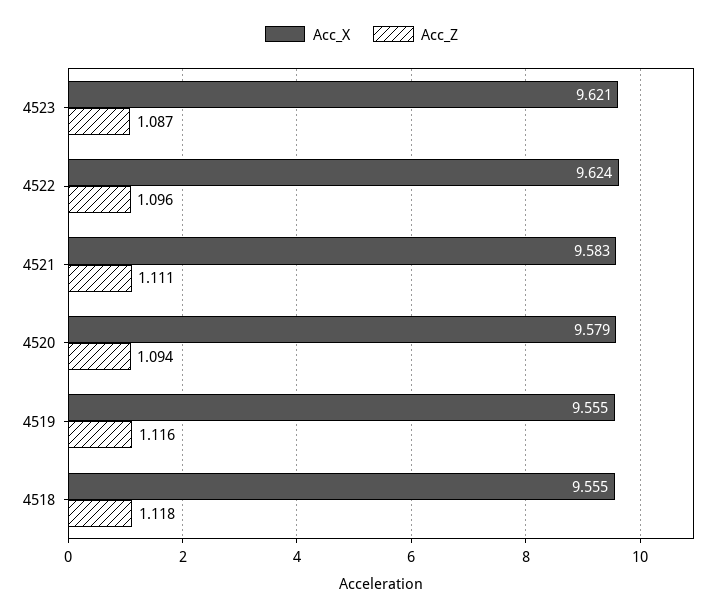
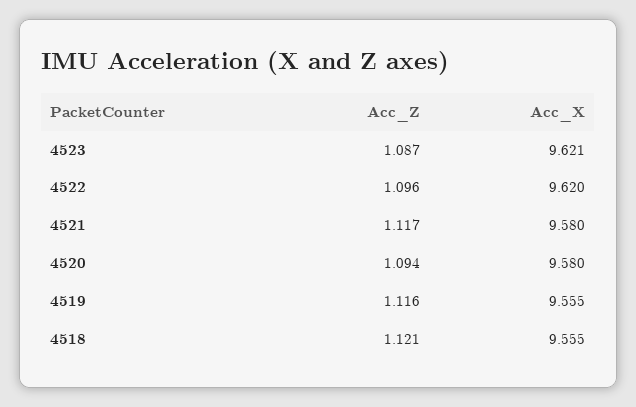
  {
    "Acc_X": {
      "4523": 9.621,
-     "4522": 9.624,
+     "4522": 9.62,
-     "4521": 9.583,
+     "4521": 9.58,
-     "4520": 9.579,
+     "4520": 9.58,
      "4519": 9.555,
      "4518": 9.555
    },
    "Acc_Z": {
      "4523": 1.087,
      "4522": 1.096,
-     "4521": 1.111,
+     "4521": 1.117,
      "4520": 1.094,
      "4519": 1.116,
-     "4518": 1.118
+     "4518": 1.121
    }
  }

